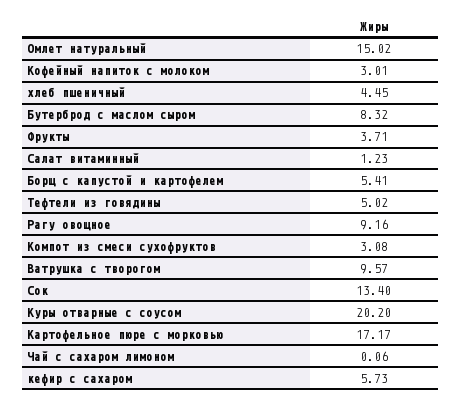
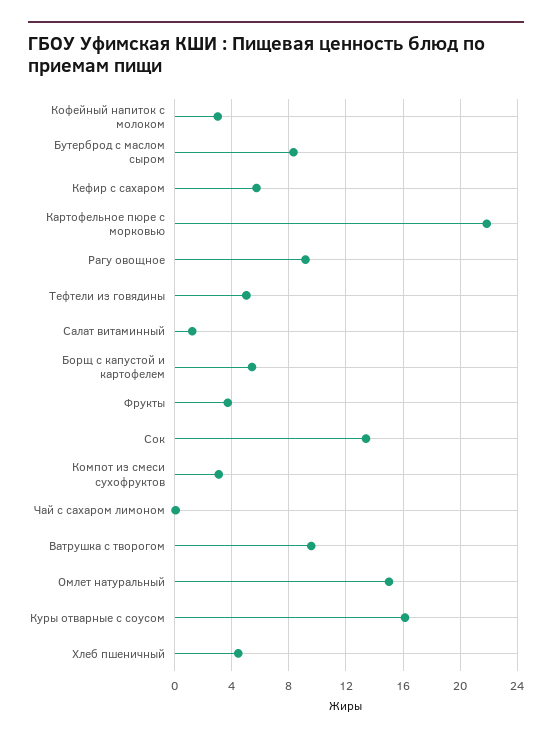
  {
    "Омлет натуральный": 15.02,
    "Кофейный напиток с молоком": 3.01,
    "хлеб пшеничный": 4.45,
    "Бутерброд с маслом сыром": 8.32,
    "Фрукты": 3.71,
    "Салат витаминный": 1.23,
    "Борщ с капустой и картофелем": 5.41,
    "Тефтели из говядины": 5.02,
    "Рагу овощное": 9.16,
    "Компот из смеси сухофруктов": 3.08,
    "Ватрушка с творогом": 9.57,
    "Сок": 13.4,
-   "Куры отварные с соусом": 20.2,
+   "Куры отварные с соусом": 16,
-   "Картофельное пюре с морковью": 17.17,
+   "Картофельное пюре с морковью": 22,
    "Чай с сахаром лимоном": 0.06,
    "кефир с сахаром": 5.73
  }

